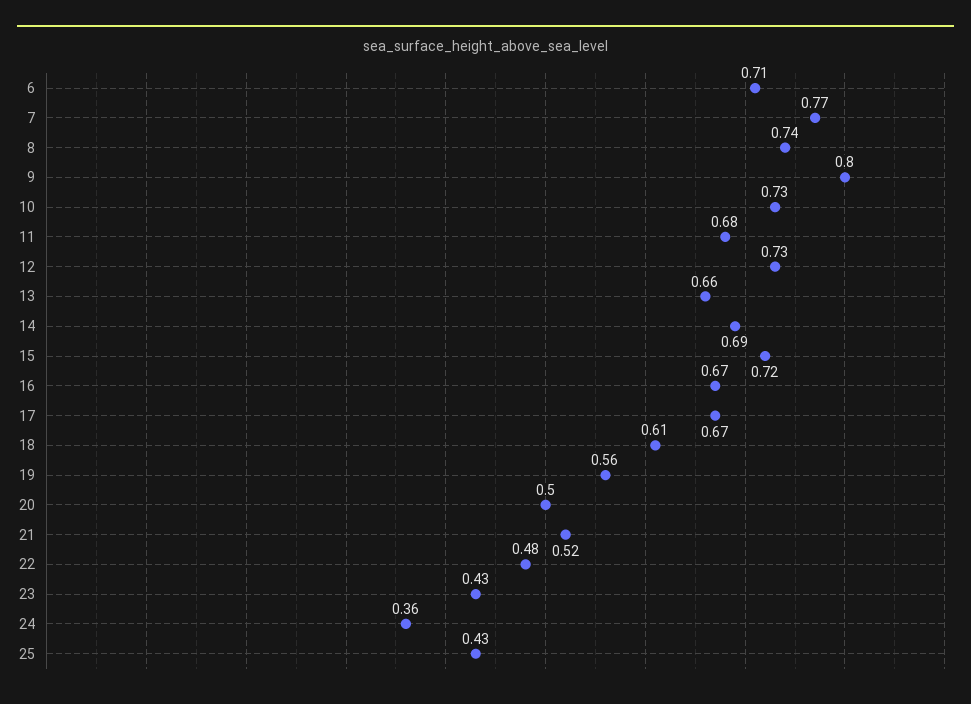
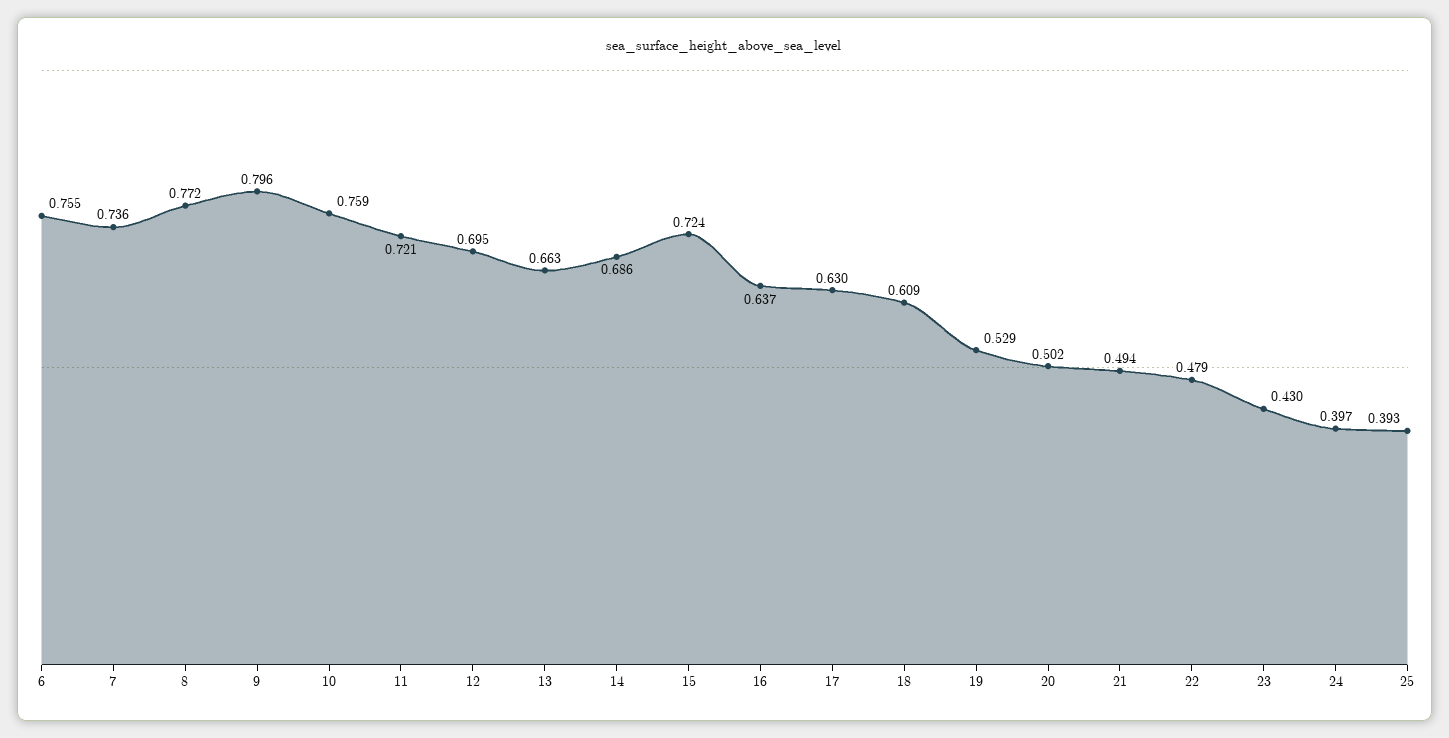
  {
-   "6": 0.71,
+   "6": 0.755,
-   "7": 0.77,
+   "7": 0.736,
-   "8": 0.74,
+   "8": 0.772,
    "9": 0.796,
-   "10": 0.73,
+   "10": 0.759,
-   "11": 0.68,
+   "11": 0.721,
-   "12": 0.73,
+   "12": 0.695,
    "13": 0.663,
    "14": 0.686,
    "15": 0.724,
-   "16": 0.67,
+   "16": 0.637,
-   "17": 0.67,
+   "17": 0.63,
    "18": 0.609,
-   "19": 0.56,
+   "19": 0.529,
    "20": 0.502,
-   "21": 0.52,
+   "21": 0.494,
    "22": 0.479,
    "23": 0.43,
-   "24": 0.36,
+   "24": 0.397,
-   "25": 0.43
+   "25": 0.393
  }

